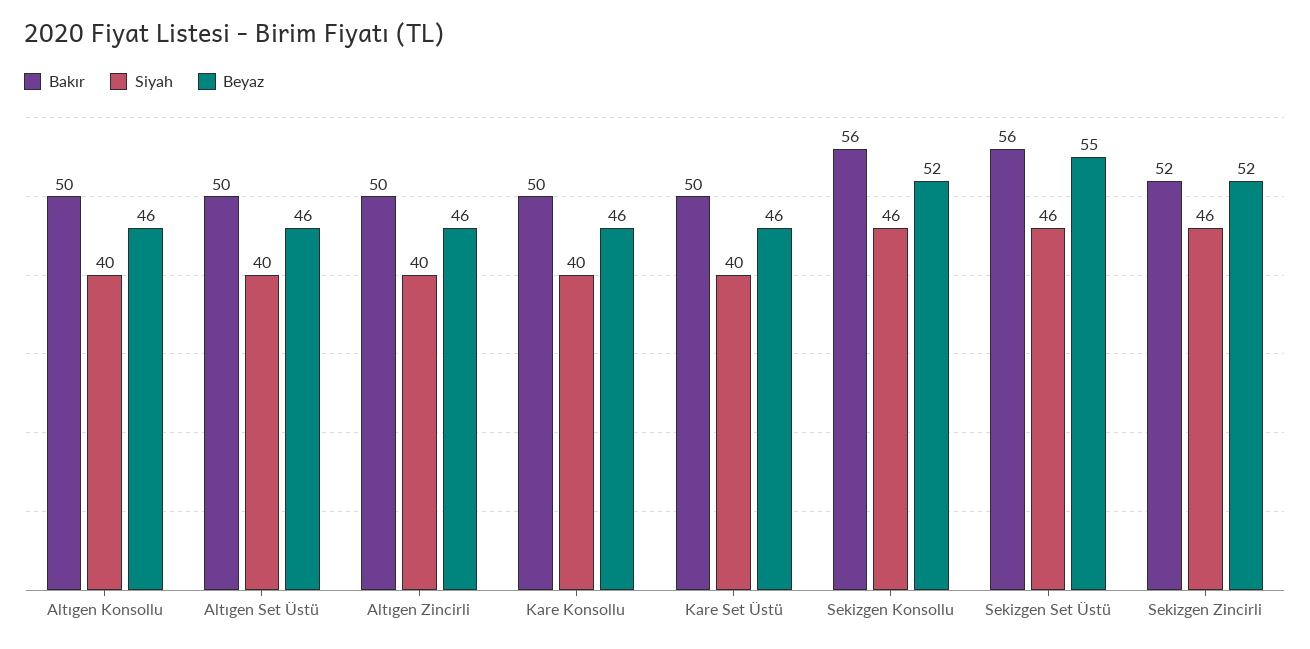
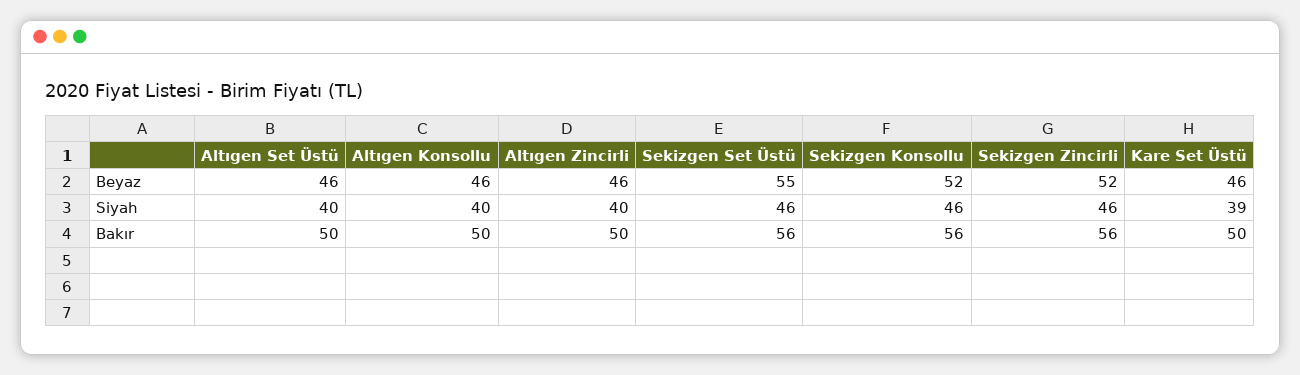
  {
    "Bakır": {
      "Altıgen Konsollu": 50,
      "Altıgen Set Üstü": 50,
      "Altıgen Zincirli": 50,
-     "Kare Konsollu": 50,
      "Kare Set Üstü": 50,
      "Sekizgen Konsollu": 56,
      "Sekizgen Set Üstü": 56,
-     "Sekizgen Zincirli": 52
+     "Sekizgen Zincirli": 56
    },
    "Siyah": {
      "Altıgen Konsollu": 40,
      "Altıgen Set Üstü": 40,
      "Altıgen Zincirli": 40,
-     "Kare Konsollu": 40,
-     "Kare Set Üstü": 40,
+     "Kare Set Üstü": 39,
      "Sekizgen Konsollu": 46,
      "Sekizgen Set Üstü": 46,
      "Sekizgen Zincirli": 46
    },
    "Beyaz": {
      "Altıgen Konsollu": 46,
      "Altıgen Set Üstü": 46,
      "Altıgen Zincirli": 46,
-     "Kare Konsollu": 46,
      "Kare Set Üstü": 46,
      "Sekizgen Konsollu": 52,
      "Sekizgen Set Üstü": 55,
      "Sekizgen Zincirli": 52
    }
  }

